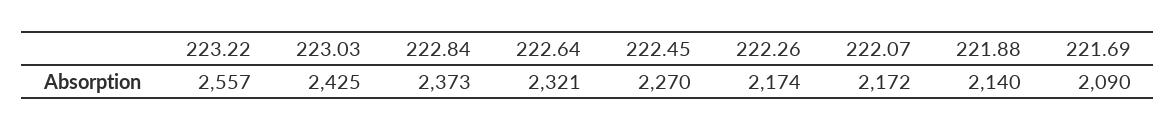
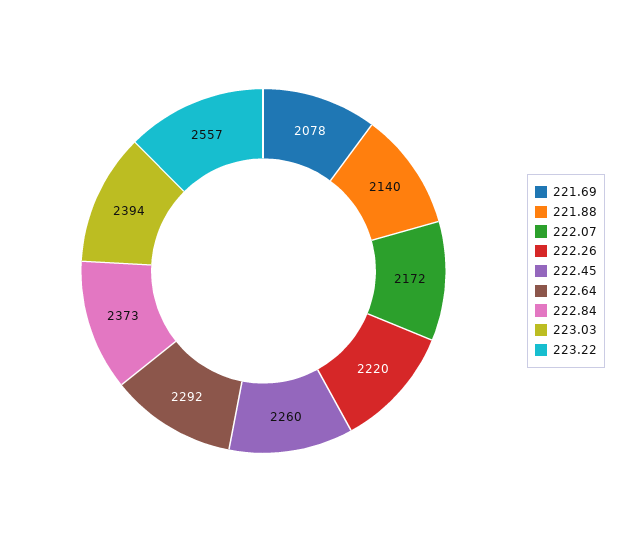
  {
    "223.22": 2557,
-   "223.03": 2425,
+   "223.03": 2394,
    "222.84": 2373,
-   "222.64": 2321,
+   "222.64": 2292,
-   "222.45": 2270,
+   "222.45": 2260,
-   "222.26": 2174,
+   "222.26": 2220,
    "222.07": 2172,
    "221.88": 2140,
-   "221.69": 2090
+   "221.69": 2078
  }

